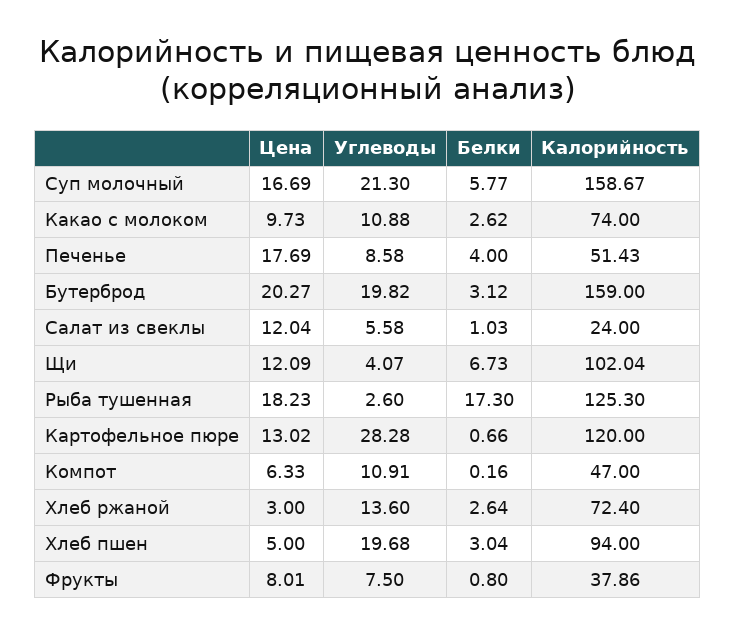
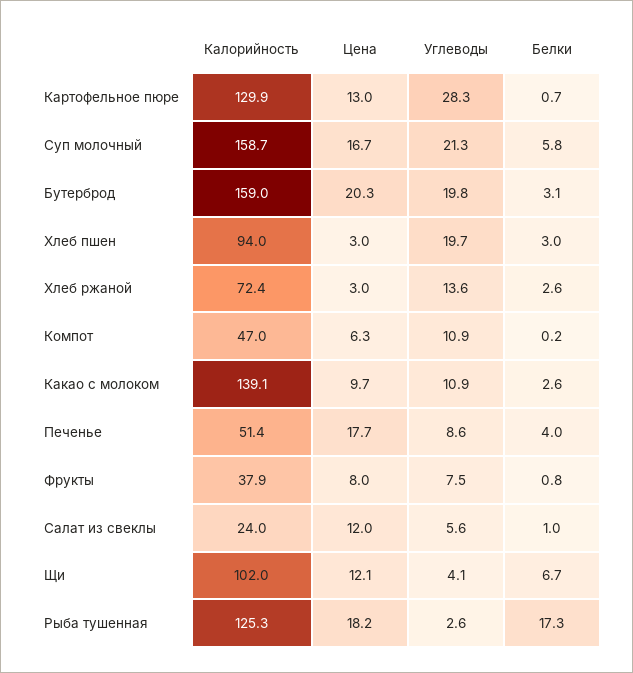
  {
    "Цена": {
      "Суп молочный": 16.69,
      "Какао с молоком": 9.73,
      "Печенье": 17.69,
      "Бутерброд": 20.27,
      "Салат из свеклы": 12.04,
      "Щи": 12.09,
      "Рыба тушенная": 18.23,
      "Картофельное пюре": 13.02,
      "Компот": 6.33,
      "Хлеб ржаной": 3,
-     "Хлеб пшен": 5,
+     "Хлеб пшен": 3,
      "Фрукты": 8.01
    },
    "Углеводы": {
      "Суп молочный": 21.3,
      "Какао с молоком": 10.88,
      "Печенье": 8.58,
      "Бутерброд": 19.82,
      "Салат из свеклы": 5.58,
      "Щи": 4.07,
      "Рыба тушенная": 2.6,
      "Картофельное пюре": 28.28,
      "Компот": 10.91,
      "Хлеб ржаной": 13.6,
      "Хлеб пшен": 19.68,
      "Фрукты": 7.5
    },
    "Белки": {
      "Суп молочный": 5.77,
      "Какао с молоком": 2.62,
      "Печенье": 4,
      "Бутерброд": 3.12,
      "Салат из свеклы": 1.03,
      "Щи": 6.73,
      "Рыба тушенная": 17.3,
      "Картофельное пюре": 0.66,
      "Компот": 0.16,
      "Хлеб ржаной": 2.64,
      "Хлеб пшен": 3.04,
      "Фрукты": 0.8
    },
    "Калорийность": {
      "Суп молочный": 158.67,
-     "Какао с молоком": 74,
+     "Какао с молоком": 139.1,
      "Печенье": 51.43,
      "Бутерброд": 159,
      "Салат из свеклы": 24,
      "Щи": 102.04,
      "Рыба тушенная": 125.3,
-     "Картофельное пюре": 120,
+     "Картофельное пюре": 129.9,
      "Компот": 47,
      "Хлеб ржаной": 72.4,
      "Хлеб пшен": 94,
      "Фрукты": 37.86
    }
  }

